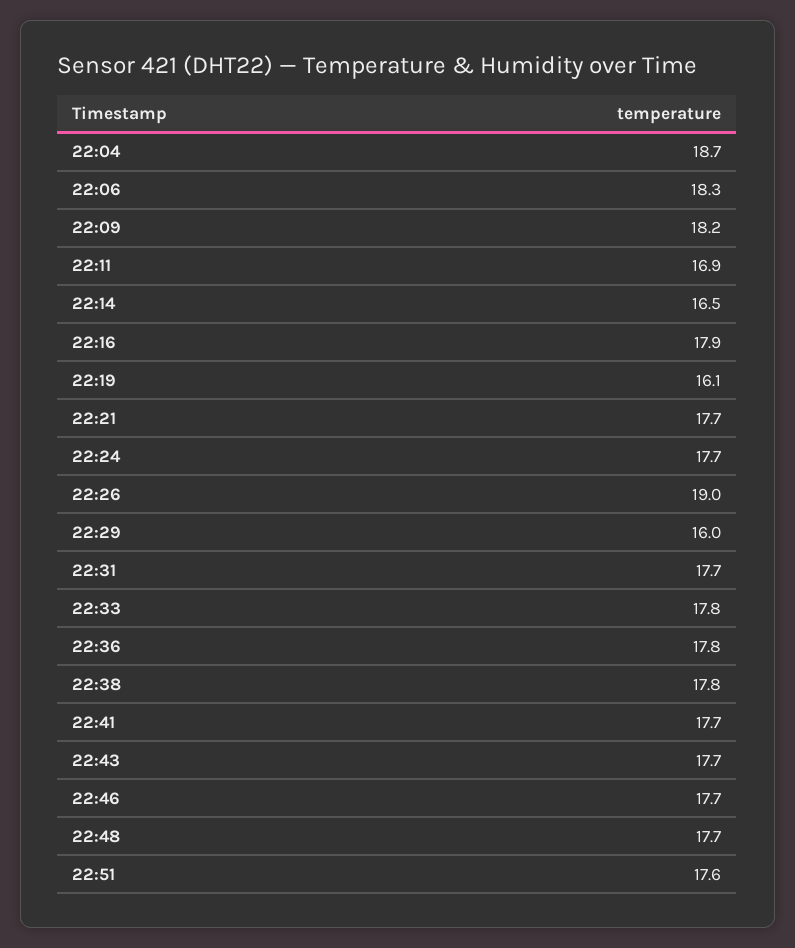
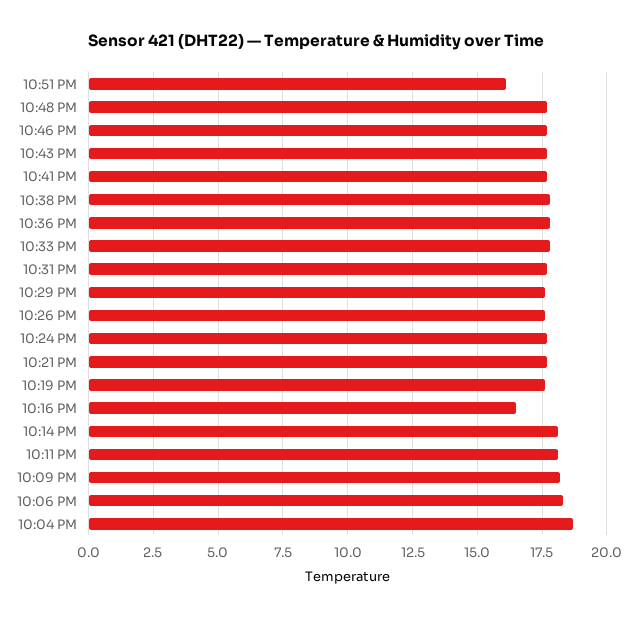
  {
    "22:04": 18.7,
    "22:06": 18.3,
    "22:09": 18.2,
-   "22:11": 16.9,
+   "22:11": 18,
-   "22:14": 16.5,
+   "22:14": 18,
-   "22:16": 17.9,
+   "22:16": 16.5,
-   "22:19": 16.1,
+   "22:19": 17.5,
    "22:21": 17.7,
    "22:24": 17.7,
-   "22:26": 19,
+   "22:26": 17.5,
-   "22:29": 16,
+   "22:29": 17.5,
    "22:31": 17.7,
    "22:33": 17.8,
    "22:36": 17.8,
    "22:38": 17.8,
    "22:41": 17.7,
    "22:43": 17.7,
    "22:46": 17.7,
    "22:48": 17.7,
-   "22:51": 17.6
+   "22:51": 16
  }

